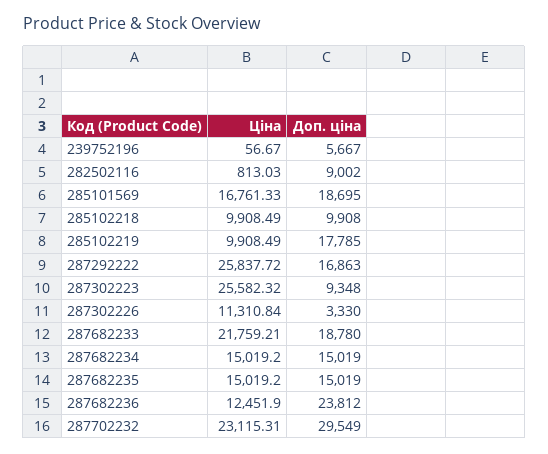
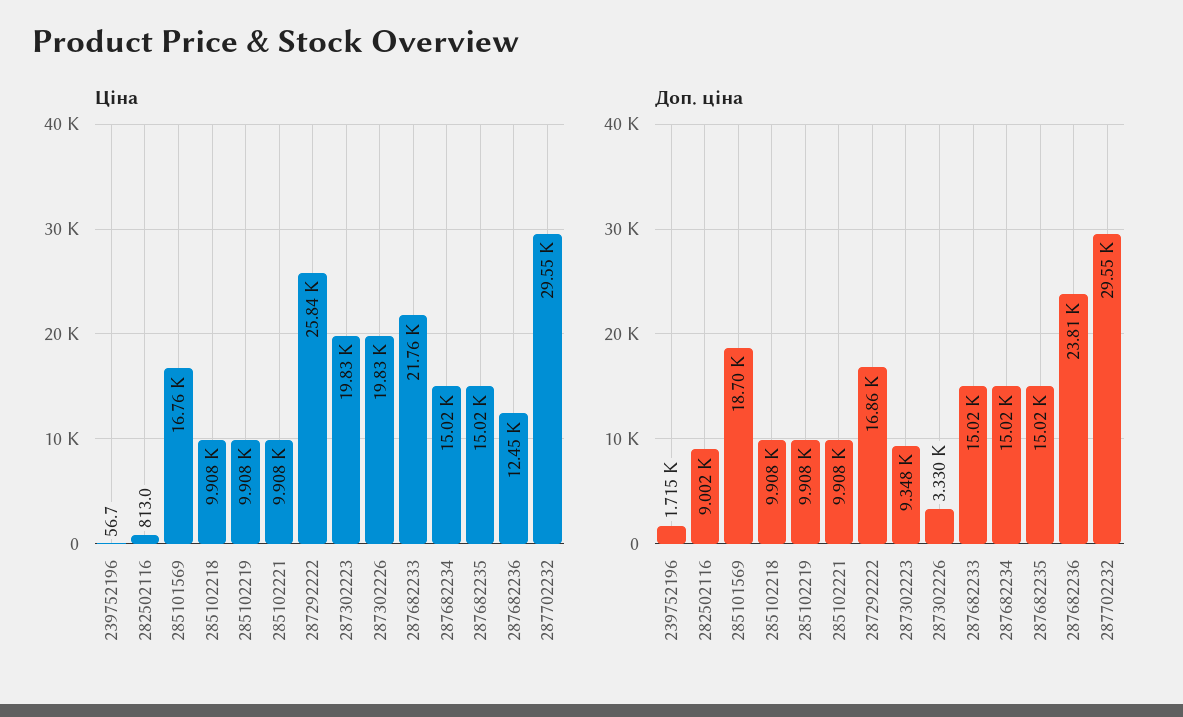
  {
    "Ціна": {
      "239752196": 56.67,
      "282502116": 813.03,
      "285101569": 16761.33,
      "285102218": 9908.49,
      "285102219": 9908.49,
      "287292222": 25837.72,
-     "287302223": 25582.32,
+     "287302223": 19830,
-     "287302226": 11310.84,
+     "287302226": 19830,
      "287682233": 21759.21,
      "287682234": 15019.2,
      "287682235": 15019.2,
      "287682236": 12451.9,
-     "287702232": 23115.31
+     "287702232": 29550,
+     "285102221": 9908
    },
    "Доп. ціна": {
-     "239752196": 5667,
+     "239752196": 1715,
      "282502116": 9002,
      "285101569": 18695,
      "285102218": 9908,
-     "285102219": 17785,
+     "285102219": 9908,
      "287292222": 16863,
      "287302223": 9348,
      "287302226": 3330,
-     "287682233": 18780,
+     "287682233": 15020,
      "287682234": 15019,
      "287682235": 15019,
      "287682236": 23812,
-     "287702232": 29549
+     "287702232": 29549,
+     "285102221": 9908
    }
  }

